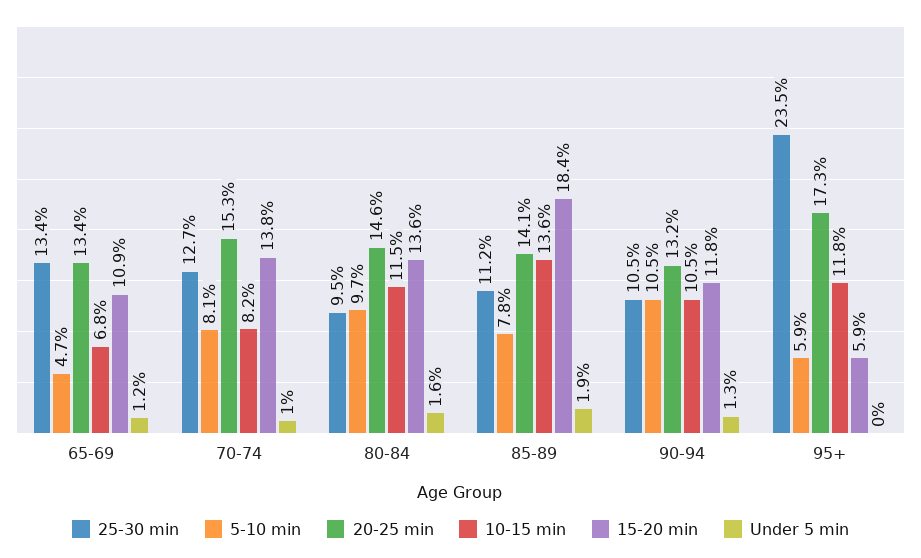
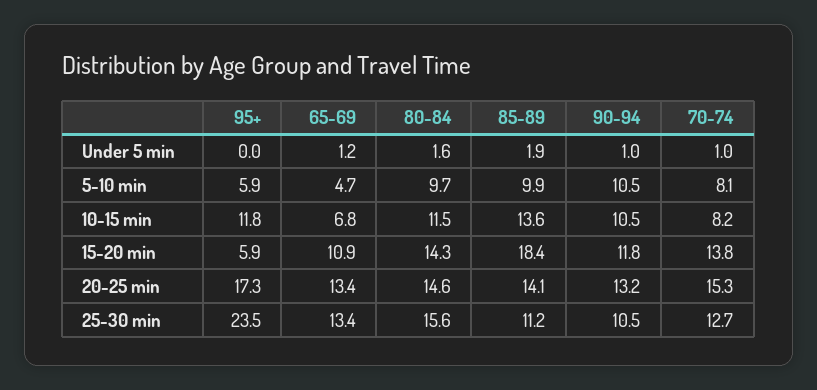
  {
    "25-30 min": {
      "65-69": 13.4,
      "70-74": 12.7,
-     "80-84": 9.5,
+     "80-84": 15.6,
      "85-89": 11.2,
      "90-94": 10.5,
      "95+": 23.5
    },
    "5-10 min": {
      "65-69": 4.7,
      "70-74": 8.1,
      "80-84": 9.7,
-     "85-89": 7.8,
+     "85-89": 9.9,
      "90-94": 10.5,
      "95+": 5.9
    },
    "20-25 min": {
      "65-69": 13.4,
      "70-74": 15.3,
      "80-84": 14.6,
      "85-89": 14.1,
      "90-94": 13.2,
      "95+": 17.3
    },
    "10-15 min": {
      "65-69": 6.8,
      "70-74": 8.2,
      "80-84": 11.5,
      "85-89": 13.6,
      "90-94": 10.5,
      "95+": 11.8
    },
    "15-20 min": {
      "65-69": 10.9,
      "70-74": 13.8,
-     "80-84": 13.6,
+     "80-84": 14.3,
      "85-89": 18.4,
      "90-94": 11.8,
      "95+": 5.9
    },
    "Under 5 min": {
      "65-69": 1.2,
      "70-74": 1,
      "80-84": 1.6,
      "85-89": 1.9,
-     "90-94": 1.3,
+     "90-94": 1,
      "95+": 0
    }
  }

